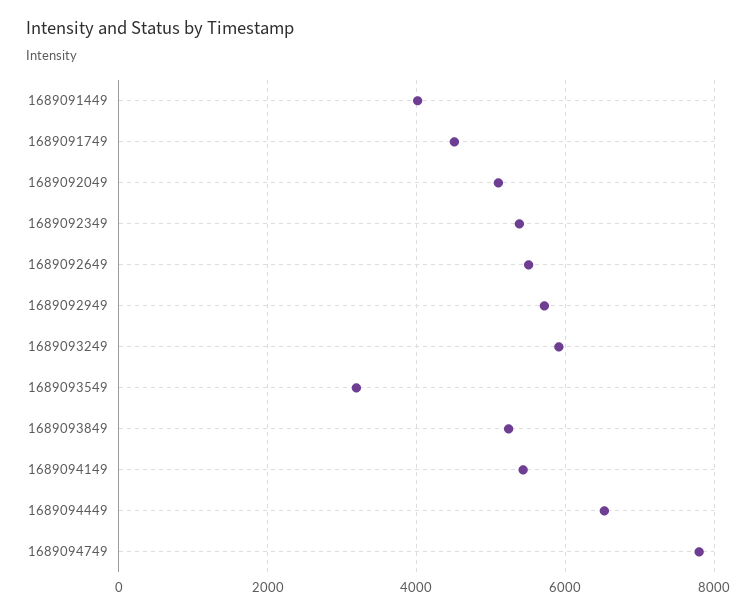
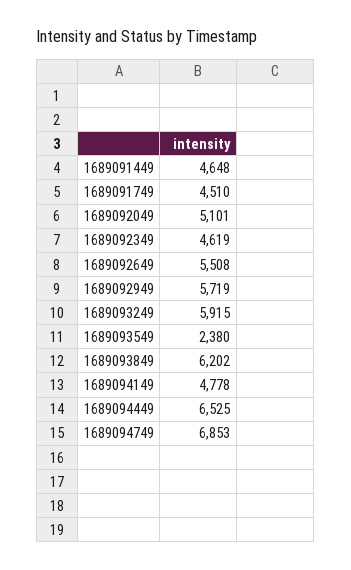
  {
-   "1689091449": 4000,
+   "1689091449": 4648,
    "1689091749": 4510,
    "1689092049": 5101,
-   "1689092349": 5400,
+   "1689092349": 4619,
    "1689092649": 5508,
    "1689092949": 5719,
    "1689093249": 5915,
-   "1689093549": 3200,
+   "1689093549": 2380,
-   "1689093849": 5200,
+   "1689093849": 6202,
-   "1689094149": 5400,
+   "1689094149": 4778,
    "1689094449": 6525,
-   "1689094749": 7800
+   "1689094749": 6853
  }

